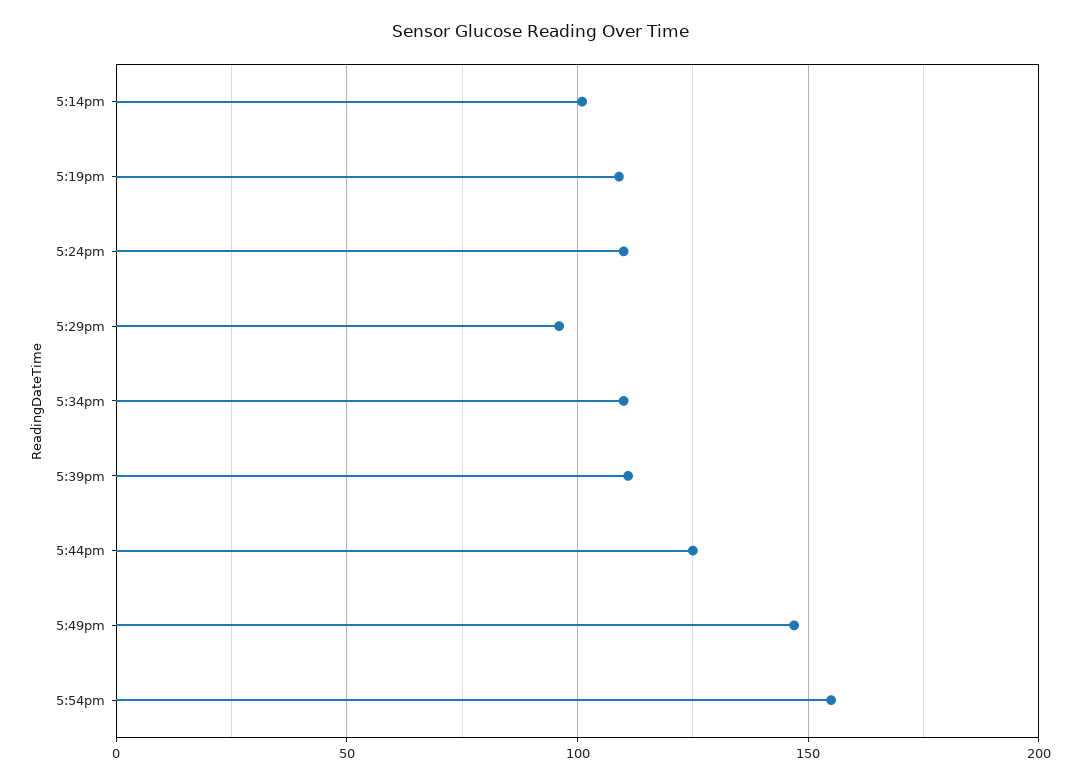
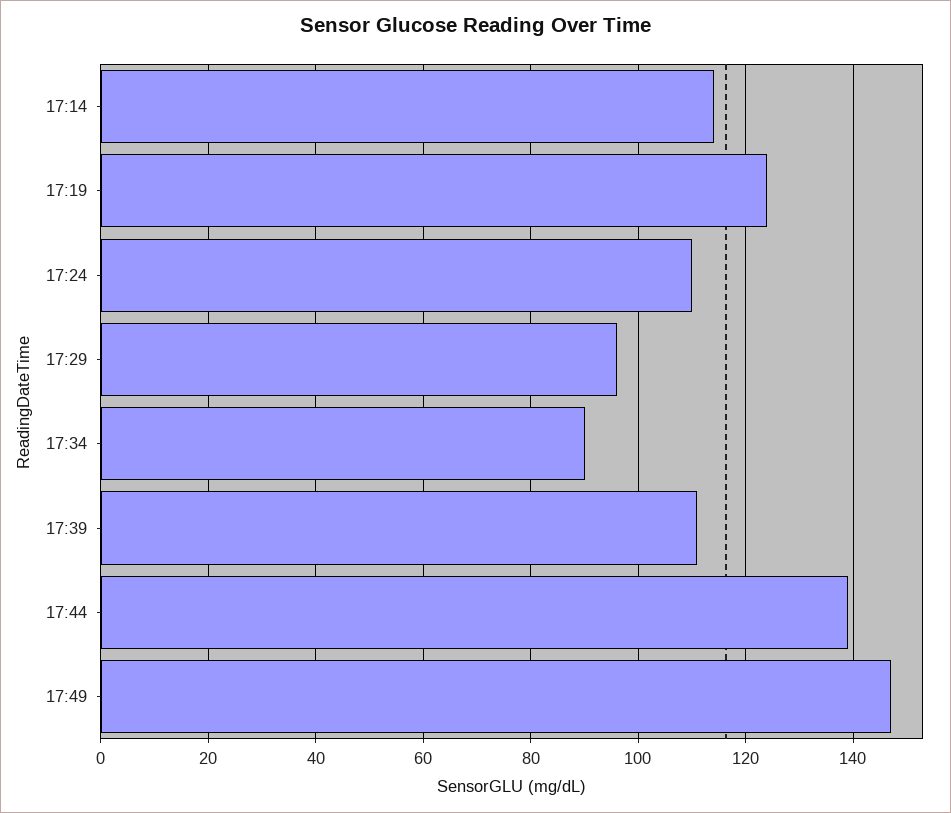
  {
-   "5:14pm": 100,
+   "5:14pm": 115,
-   "5:19pm": 110,
+   "5:19pm": 125,
    "5:24pm": 110,
    "5:29pm": 95,
-   "5:34pm": 110,
+   "5:34pm": 90,
    "5:39pm": 110,
-   "5:44pm": 125,
+   "5:44pm": 140,
-   "5:49pm": 145,
+   "5:49pm": 145
-   "5:54pm": 155
  }

